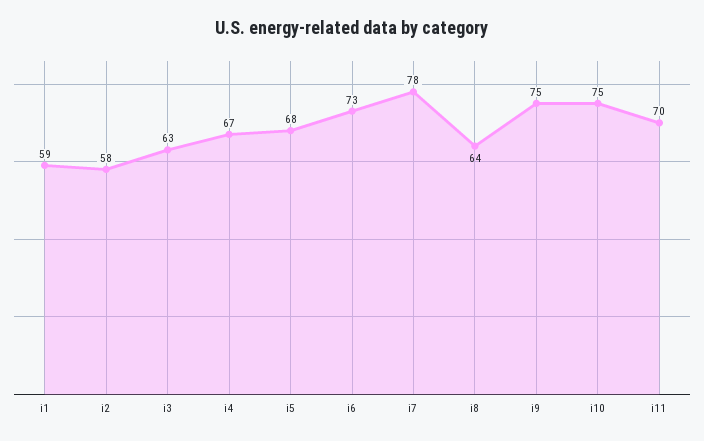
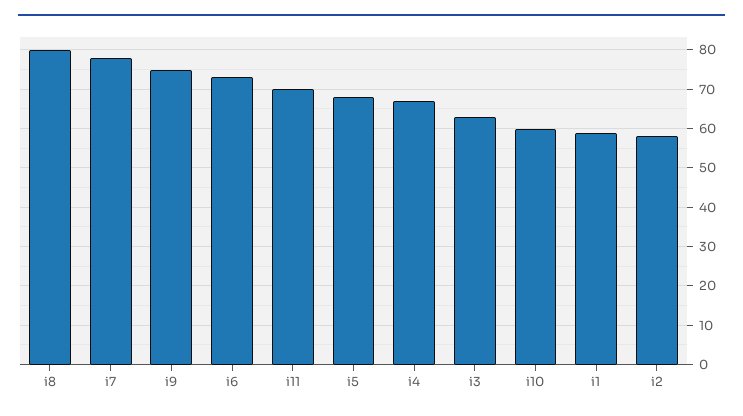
  {
    "i1": 59,
    "i2": 58,
    "i3": 63,
    "i4": 67,
    "i5": 68,
    "i6": 73,
    "i7": 78,
-   "i8": 64,
+   "i8": 80,
    "i9": 75,
-   "i10": 75,
+   "i10": 60,
    "i11": 70
  }

